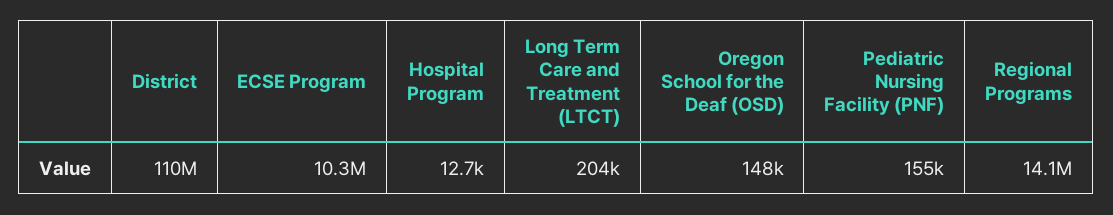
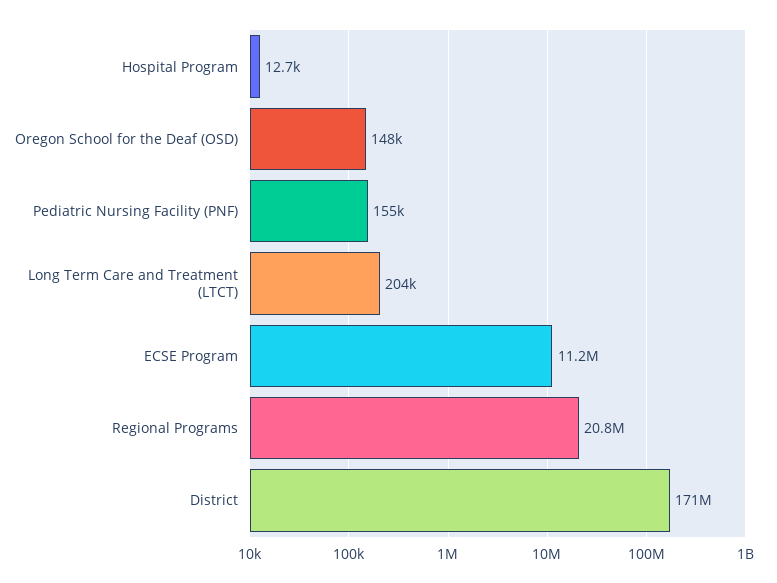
  {
-   "District": 110000000,
+   "District": 171000000,
-   "ECSE Program": 10300000,
+   "ECSE Program": 11200000,
    "Hospital Program": 12700,
    "Long Term Care and Treatment (LTCT)": 204000,
    "Oregon School for the Deaf (OSD)": 148000,
    "Pediatric Nursing Facility (PNF)": 155000,
-   "Regional Programs": 14100000
+   "Regional Programs": 20800000
  }

